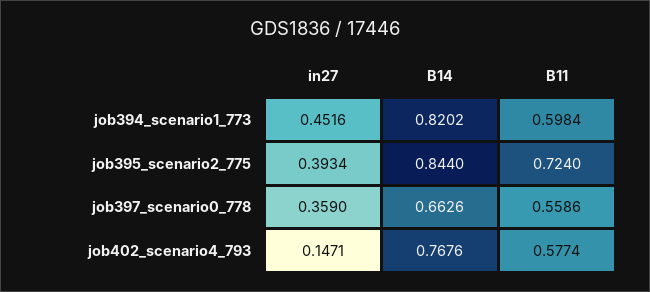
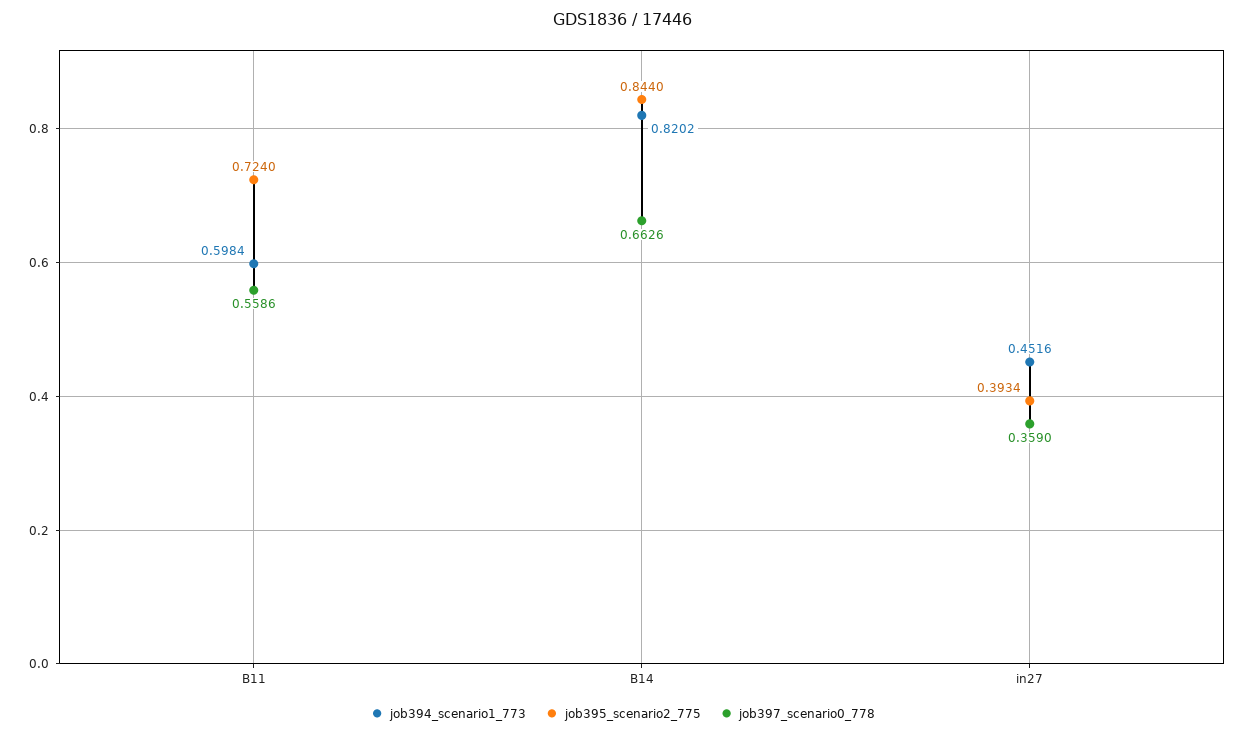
  {
    "job394_scenario1_773": {
      "in27": 0.4516,
      "B14": 0.8202,
      "B11": 0.5984
    },
    "job395_scenario2_775": {
      "in27": 0.3934,
      "B14": 0.844,
      "B11": 0.724
    },
    "job397_scenario0_778": {
      "in27": 0.359,
      "B14": 0.6626,
      "B11": 0.5586
-   },
+   }
-   "job402_scenario4_793": {
-     "in27": 0.1471,
-     "B14": 0.7676,
-     "B11": 0.5774
-   }
  }

